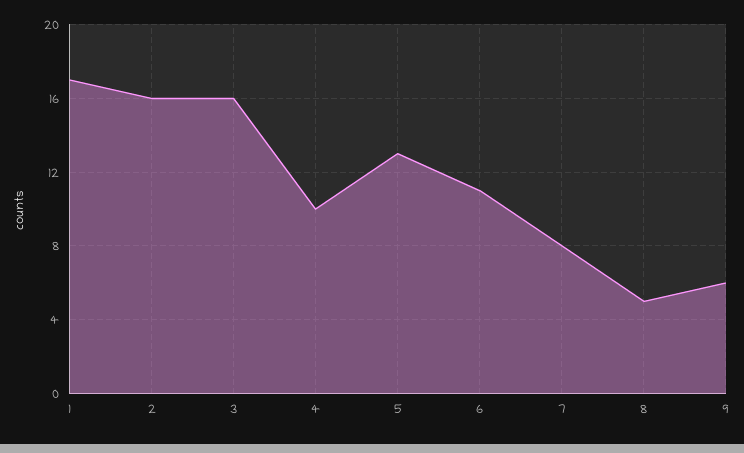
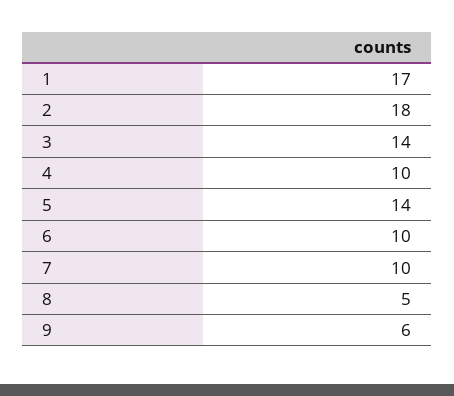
  {
    "1": 17,
-   "2": 16,
+   "2": 18,
-   "3": 16,
+   "3": 14,
    "4": 10,
-   "5": 13,
+   "5": 14,
-   "6": 11,
+   "6": 10,
-   "7": 8,
+   "7": 10,
    "8": 5,
    "9": 6
  }

